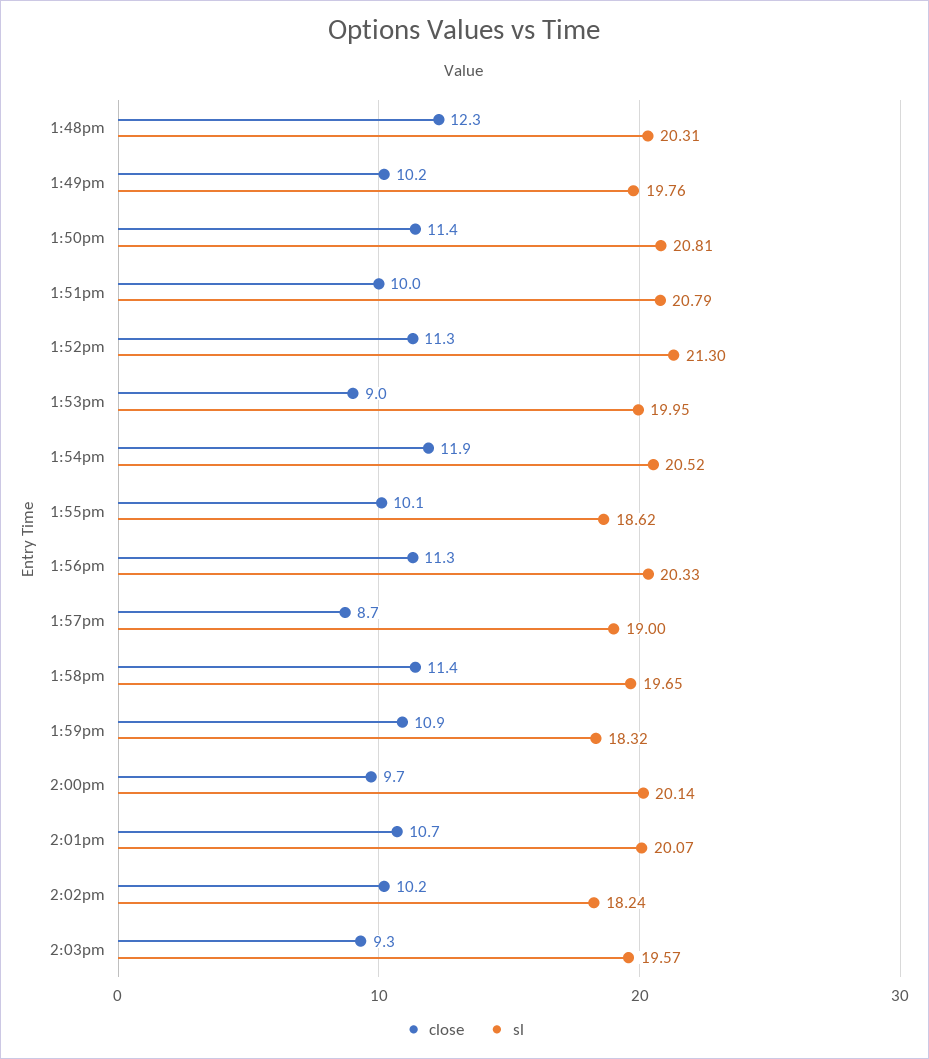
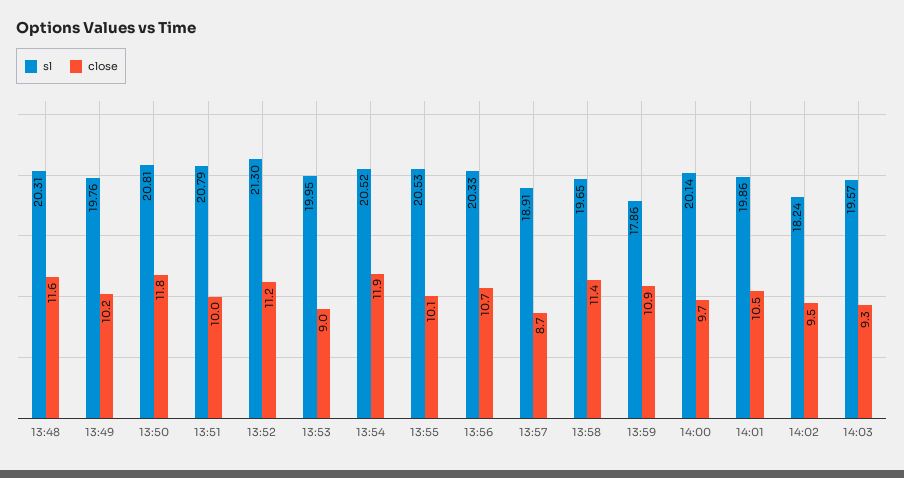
  {
    "close": {
-     "1:48pm": 12.3,
+     "1:48pm": 11.6,
      "1:49pm": 10.2,
-     "1:50pm": 11.4,
+     "1:50pm": 11.8,
      "1:51pm": 10,
-     "1:52pm": 11.3,
+     "1:52pm": 11.2,
      "1:53pm": 9,
      "1:54pm": 11.9,
      "1:55pm": 10.1,
-     "1:56pm": 11.3,
+     "1:56pm": 10.7,
      "1:57pm": 8.7,
      "1:58pm": 11.4,
      "1:59pm": 10.9,
      "2:00pm": 9.7,
-     "2:01pm": 10.7,
+     "2:01pm": 10.5,
-     "2:02pm": 10.2,
+     "2:02pm": 9.5,
      "2:03pm": 9.3
    },
    "sl": {
      "1:48pm": 20.31,
      "1:49pm": 19.76,
      "1:50pm": 20.81,
      "1:51pm": 20.79,
      "1:52pm": 21.3,
      "1:53pm": 19.95,
      "1:54pm": 20.52,
-     "1:55pm": 18.62,
+     "1:55pm": 20.53,
      "1:56pm": 20.33,
-     "1:57pm": 19,
+     "1:57pm": 18.91,
      "1:58pm": 19.65,
-     "1:59pm": 18.32,
+     "1:59pm": 17.86,
      "2:00pm": 20.14,
-     "2:01pm": 20.07,
+     "2:01pm": 19.86,
      "2:02pm": 18.24,
      "2:03pm": 19.57
    }
  }

